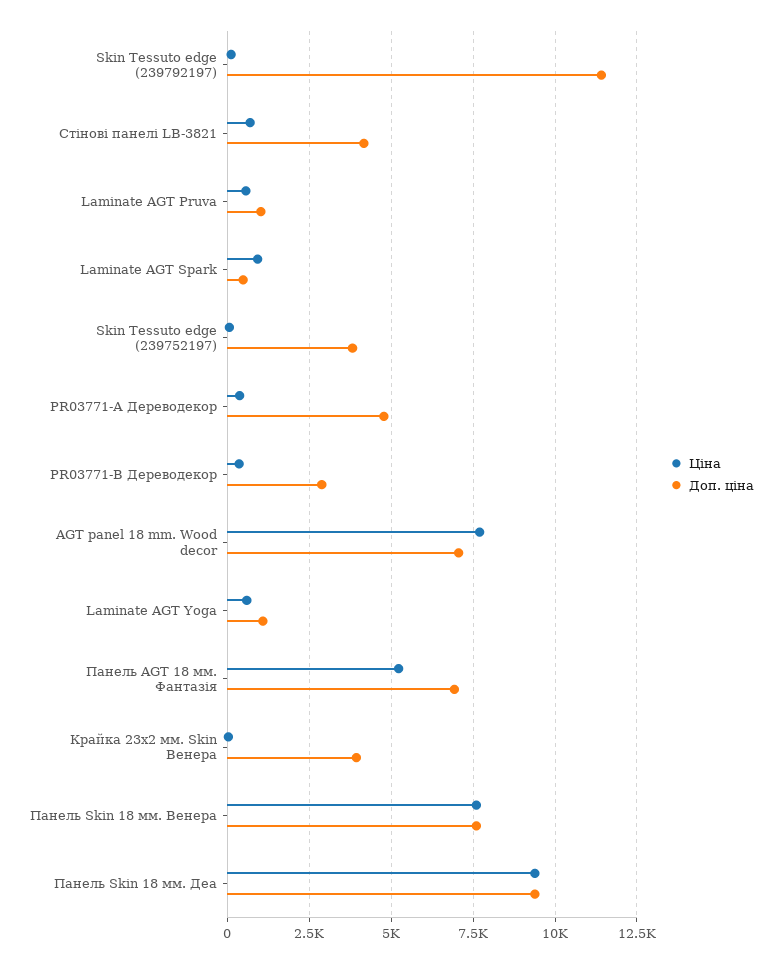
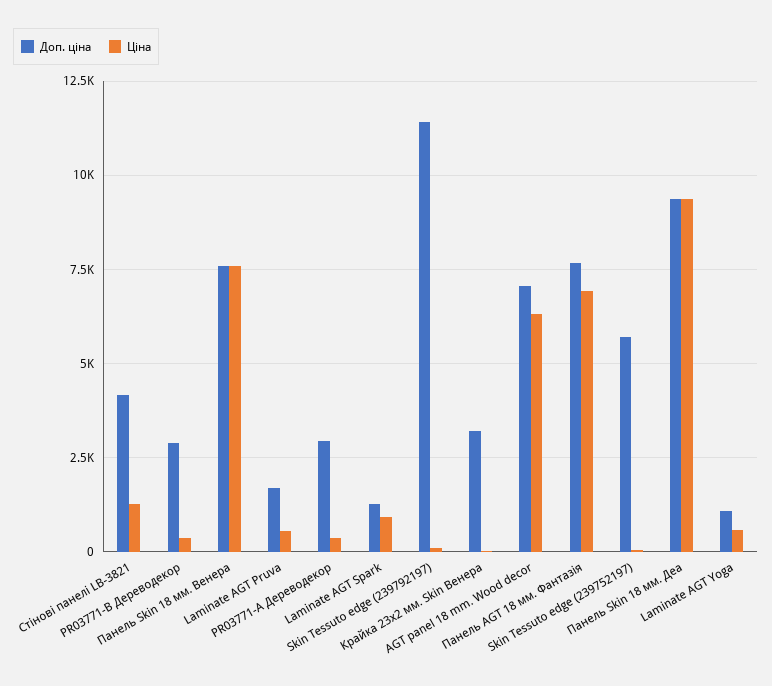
  {
    "Ціна": {
      "Skin Tessuto edge (239792197)": 0,
-     "Стінові панелі LB-3821": 750,
+     "Стінові панелі LB-3821": 1250,
      "Laminate AGT Pruva": 500,
      "Laminate AGT Spark": 1000,
      "Skin Tessuto edge (239752197)": 0,
      "PR03771-А Дереводекор": 250,
      "PR03771-B Дереводекор": 250,
-     "AGT panel 18 mm. Wood decor": 7750,
+     "AGT panel 18 mm. Wood decor": 6250,
      "Laminate AGT Yoga": 500,
-     "Панель AGT 18 мм. Фантазія": 5250,
+     "Панель AGT 18 мм. Фантазія": 7000,
      "Крайка 23x2 мм. Skin Венера": 0,
      "Панель Skin 18 мм. Венера": 7500,
      "Панель Skin 18 мм. Деа": 9500
    },
    "Доп. ціна": {
      "Skin Tessuto edge (239792197)": 11500,
      "Стінові панелі LB-3821": 4250,
-     "Laminate AGT Pruva": 1000,
+     "Laminate AGT Pruva": 1750,
-     "Laminate AGT Spark": 500,
+     "Laminate AGT Spark": 1250,
-     "Skin Tessuto edge (239752197)": 3750,
+     "Skin Tessuto edge (239752197)": 5750,
-     "PR03771-А Дереводекор": 4750,
+     "PR03771-А Дереводекор": 3000,
      "PR03771-B Дереводекор": 3000,
      "AGT panel 18 mm. Wood decor": 7000,
      "Laminate AGT Yoga": 1000,
-     "Панель AGT 18 мм. Фантазія": 7000,
+     "Панель AGT 18 мм. Фантазія": 7750,
-     "Крайка 23x2 мм. Skin Венера": 4000,
+     "Крайка 23x2 мм. Skin Венера": 3250,
      "Панель Skin 18 мм. Венера": 7500,
      "Панель Skin 18 мм. Деа": 9500
    }
  }

